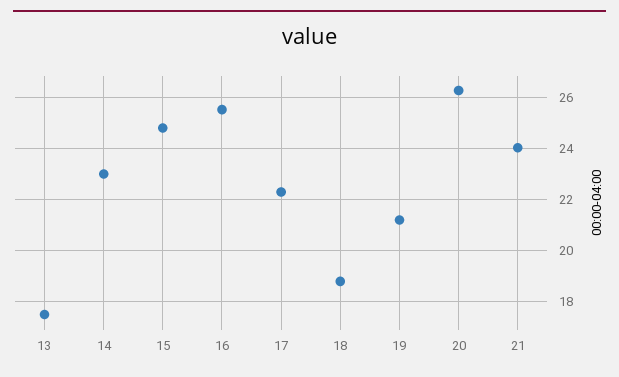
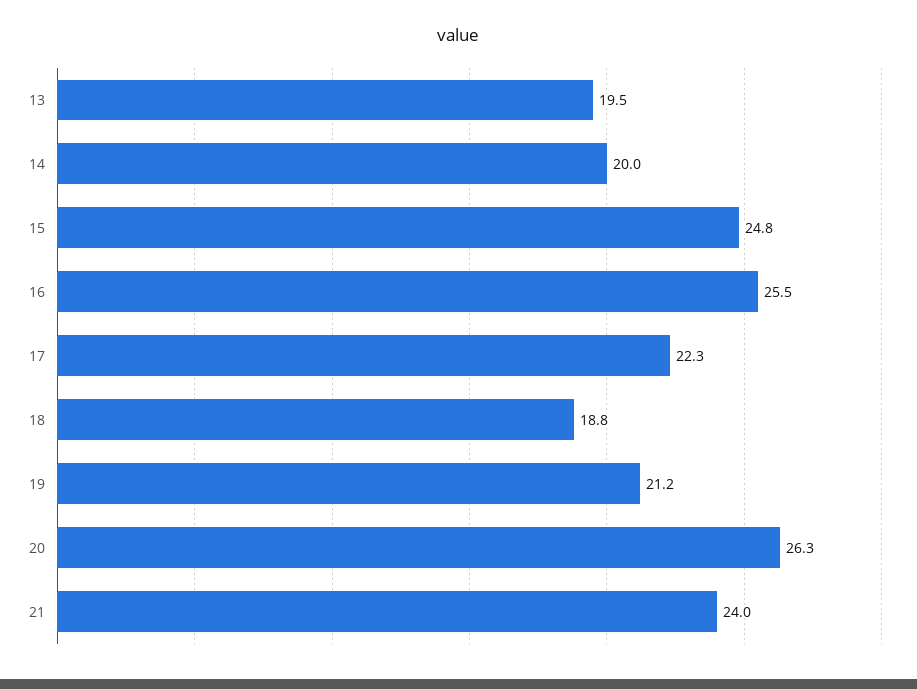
  {
-   "13": 17.5,
+   "13": 19.5,
-   "14": 23,
+   "14": 20,
    "15": 24.8,
    "16": 25.5,
    "17": 22.3,
    "18": 18.8,
    "19": 21.2,
    "20": 26.3,
    "21": 24
  }

